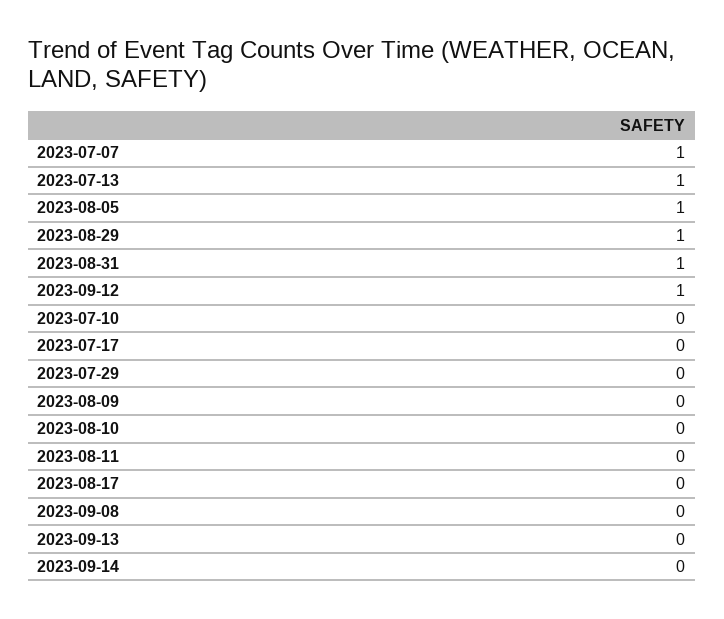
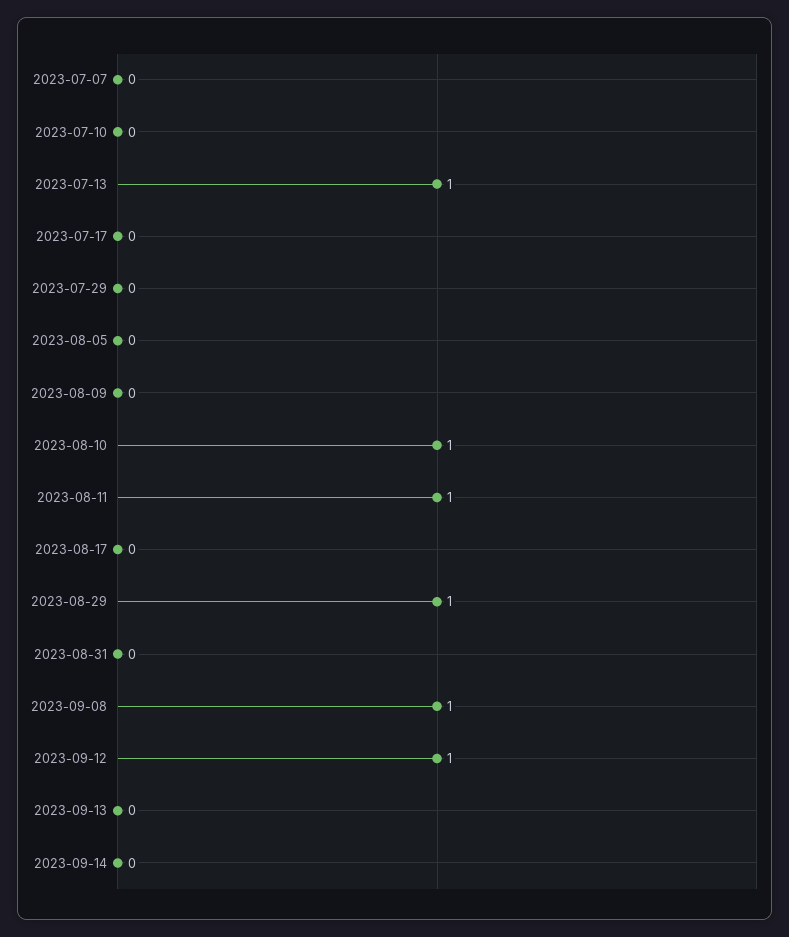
  {
-   "2023-07-07": 1,
+   "2023-07-07": 0,
    "2023-07-13": 1,
-   "2023-08-05": 1,
+   "2023-08-05": 0,
    "2023-08-29": 1,
-   "2023-08-31": 1,
+   "2023-08-31": 0,
    "2023-09-12": 1,
    "2023-07-10": 0,
    "2023-07-17": 0,
    "2023-07-29": 0,
    "2023-08-09": 0,
-   "2023-08-10": 0,
+   "2023-08-10": 1,
-   "2023-08-11": 0,
+   "2023-08-11": 1,
    "2023-08-17": 0,
-   "2023-09-08": 0,
+   "2023-09-08": 1,
    "2023-09-13": 0,
    "2023-09-14": 0
  }

